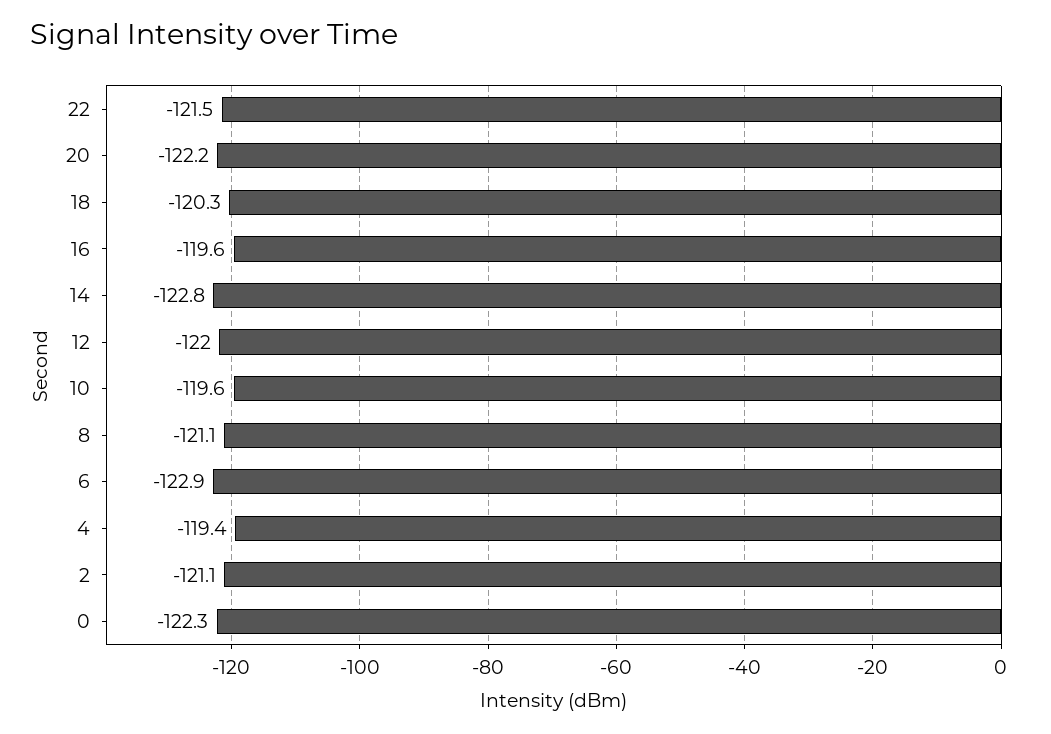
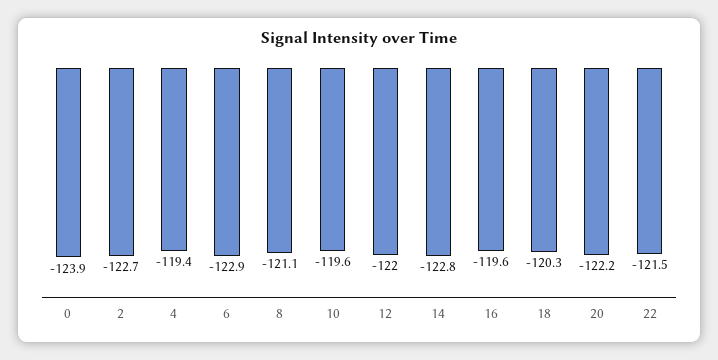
  {
    "22": -121.5,
    "20": -122.2,
    "18": -120.3,
    "16": -119.6,
    "14": -122.8,
    "12": -122,
    "10": -119.6,
    "8": -121.1,
    "6": -122.9,
    "4": -119.4,
-   "2": -121.1,
+   "2": -122.7,
-   "0": -122.3
+   "0": -123.9
  }

